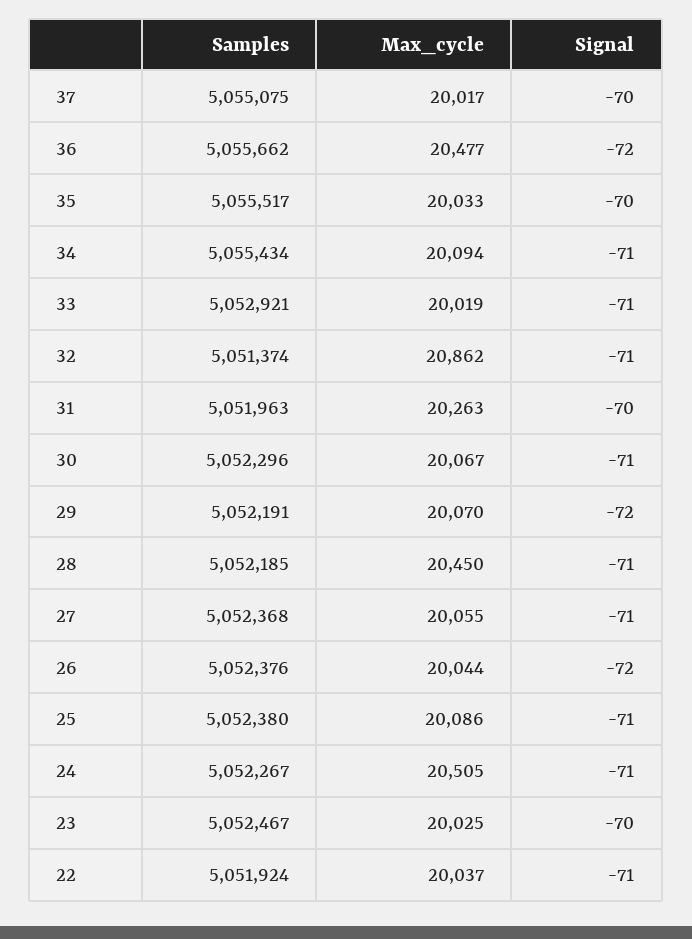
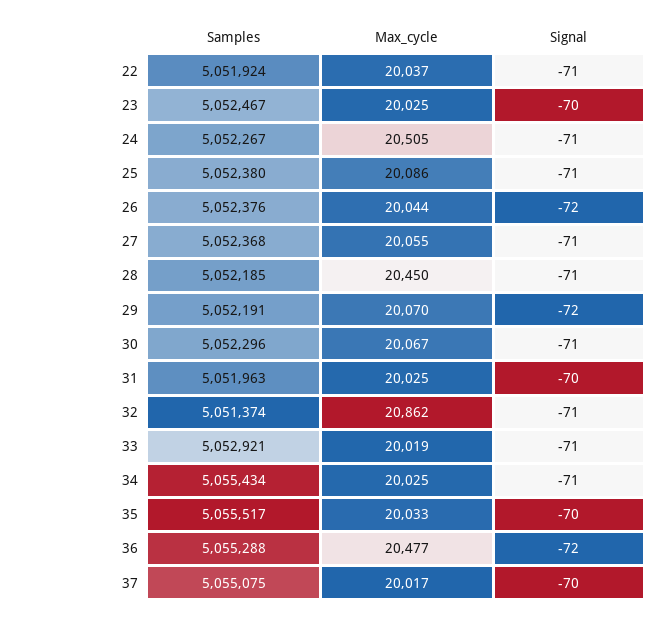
  {
    "Samples": {
      "37": 5055075,
-     "36": 5055662,
+     "36": 5055288,
      "35": 5055517,
      "34": 5055434,
      "33": 5052921,
      "32": 5051374,
      "31": 5051963,
      "30": 5052296,
      "29": 5052191,
      "28": 5052185,
      "27": 5052368,
      "26": 5052376,
      "25": 5052380,
      "24": 5052267,
      "23": 5052467,
      "22": 5051924
    },
    "Max_cycle": {
      "37": 20017,
      "36": 20477,
      "35": 20033,
-     "34": 20094,
+     "34": 20025,
      "33": 20019,
      "32": 20862,
-     "31": 20263,
+     "31": 20025,
      "30": 20067,
      "29": 20070,
      "28": 20450,
      "27": 20055,
      "26": 20044,
      "25": 20086,
      "24": 20505,
      "23": 20025,
      "22": 20037
    },
    "Signal": {
      "37": -70,
      "36": -72,
      "35": -70,
      "34": -71,
      "33": -71,
      "32": -71,
      "31": -70,
      "30": -71,
      "29": -72,
      "28": -71,
      "27": -71,
      "26": -72,
      "25": -71,
      "24": -71,
      "23": -70,
      "22": -71
    }
  }

